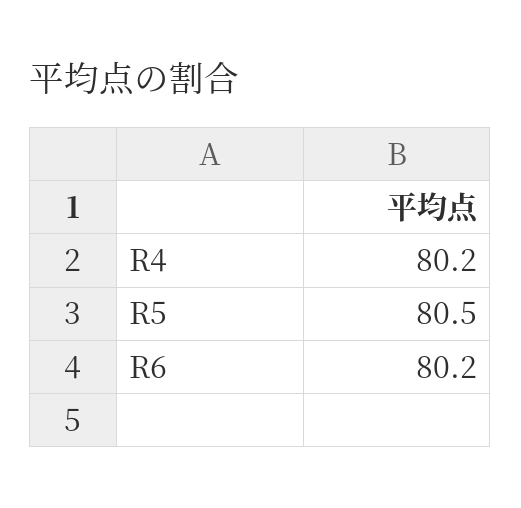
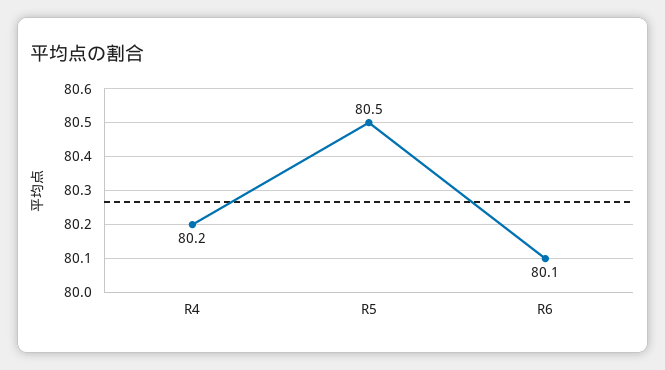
  {
    "R4": 80.2,
    "R5": 80.5,
-   "R6": 80.2
+   "R6": 80.1
  }

